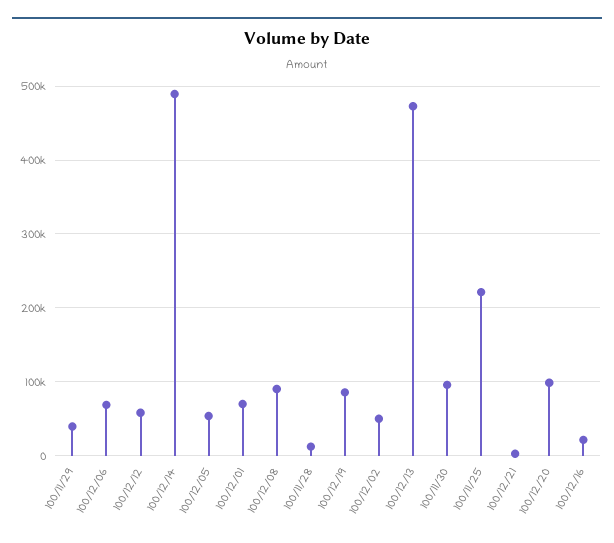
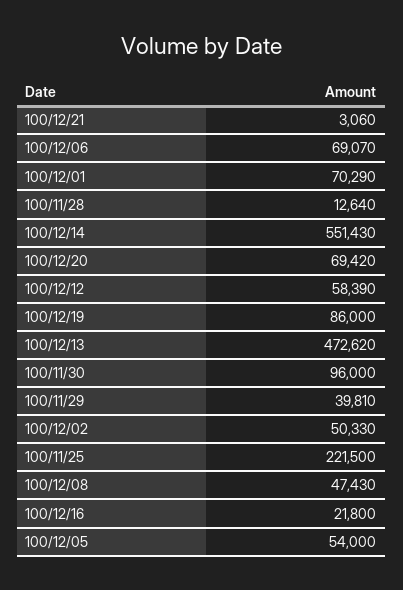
  {
    "100/11/29": 39810,
    "100/12/06": 69070,
    "100/12/12": 58390,
-   "100/12/14": 490000,
+   "100/12/14": 551430,
    "100/12/05": 54000,
    "100/12/01": 70290,
-   "100/12/08": 90000,
+   "100/12/08": 47430,
    "100/11/28": 12640,
    "100/12/19": 86000,
    "100/12/02": 50330,
    "100/12/13": 472620,
    "100/11/30": 96000,
    "100/11/25": 221500,
    "100/12/21": 3060,
-   "100/12/20": 100000,
+   "100/12/20": 69420,
    "100/12/16": 21800
  }

